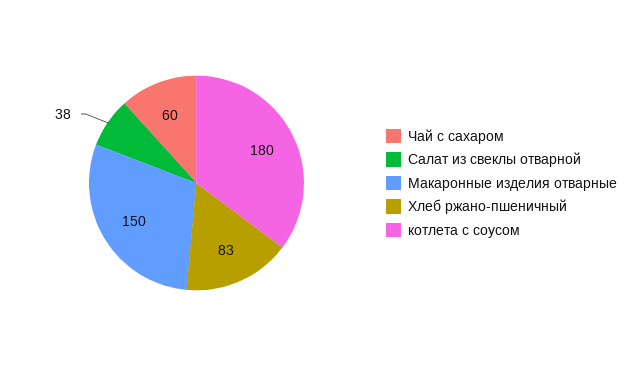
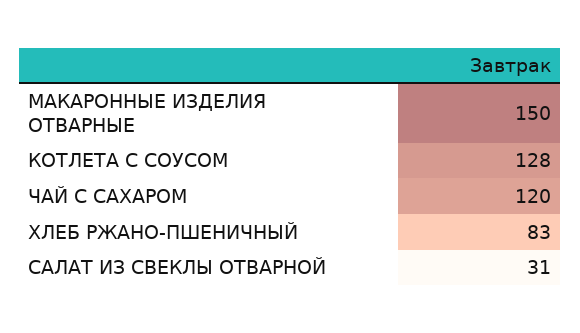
  {
-   "Чай с сахаром": 60,
+   "Чай с сахаром": 120,
-   "Салат из свеклы отварной": 38,
+   "Салат из свеклы отварной": 31,
    "Макаронные изделия отварные": 150,
    "Хлеб ржано-пшеничный": 83,
-   "котлета с соусом": 180
+   "котлета с соусом": 128
  }

